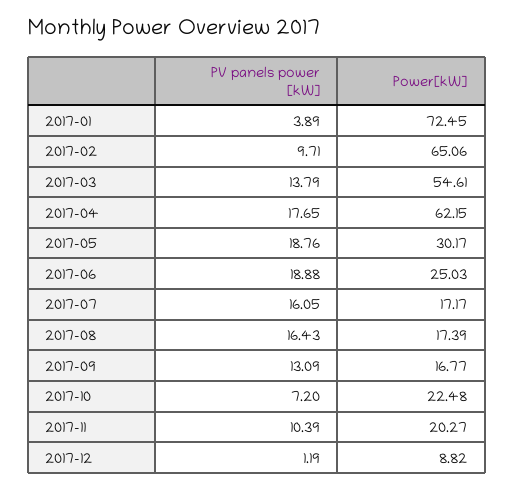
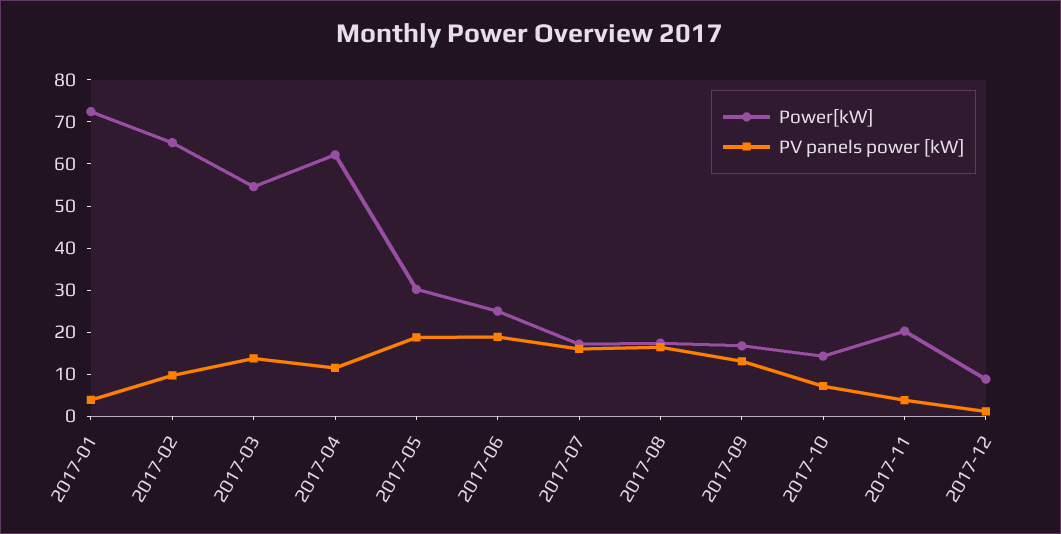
  {
    "PV panels power [kW]": {
      "2017-01": 3.89,
      "2017-02": 9.71,
      "2017-03": 13.79,
-     "2017-04": 17.65,
+     "2017-04": 12,
      "2017-05": 18.76,
      "2017-06": 18.88,
      "2017-07": 16.05,
      "2017-08": 16.43,
      "2017-09": 13.09,
      "2017-10": 7.2,
-     "2017-11": 10.39,
+     "2017-11": 4,
      "2017-12": 1.19
    },
    "Power[kW]": {
      "2017-01": 72.45,
      "2017-02": 65.06,
      "2017-03": 54.61,
      "2017-04": 62.15,
      "2017-05": 30.17,
      "2017-06": 25.03,
      "2017-07": 17.17,
      "2017-08": 17.39,
      "2017-09": 16.77,
-     "2017-10": 22.48,
+     "2017-10": 14,
      "2017-11": 20.27,
      "2017-12": 8.82
    }
  }

